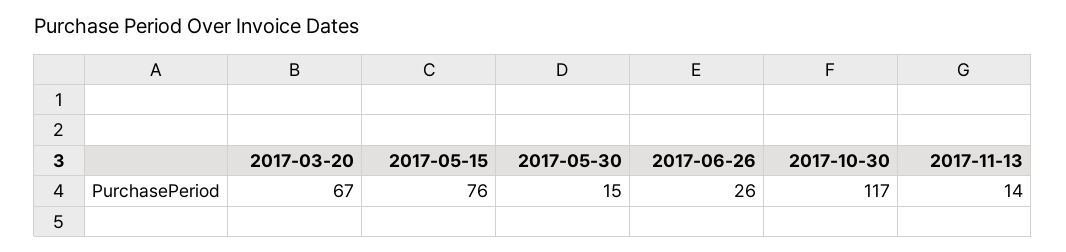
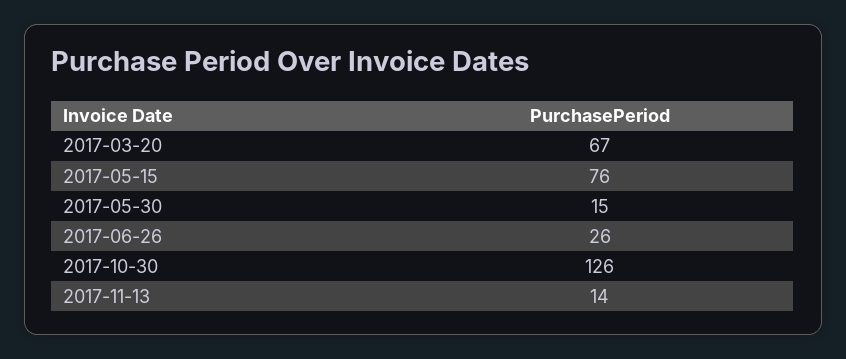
  {
    "2017-03-20": 67,
    "2017-05-15": 76,
    "2017-05-30": 15,
    "2017-06-26": 26,
-   "2017-10-30": 117,
+   "2017-10-30": 126,
    "2017-11-13": 14
  }

